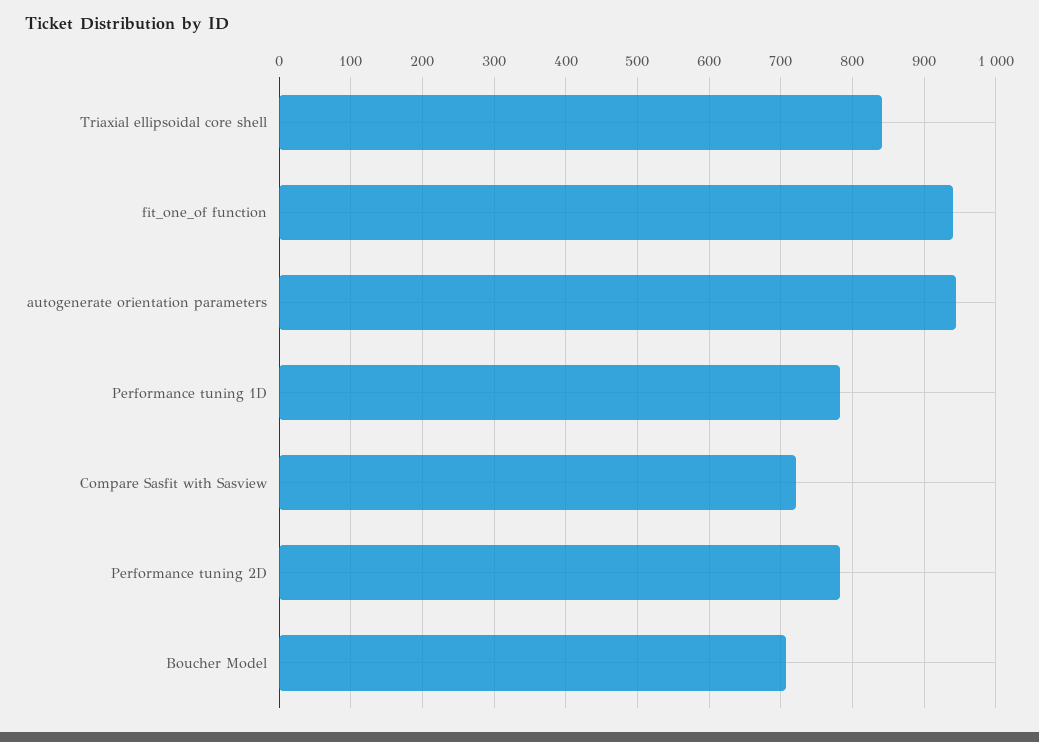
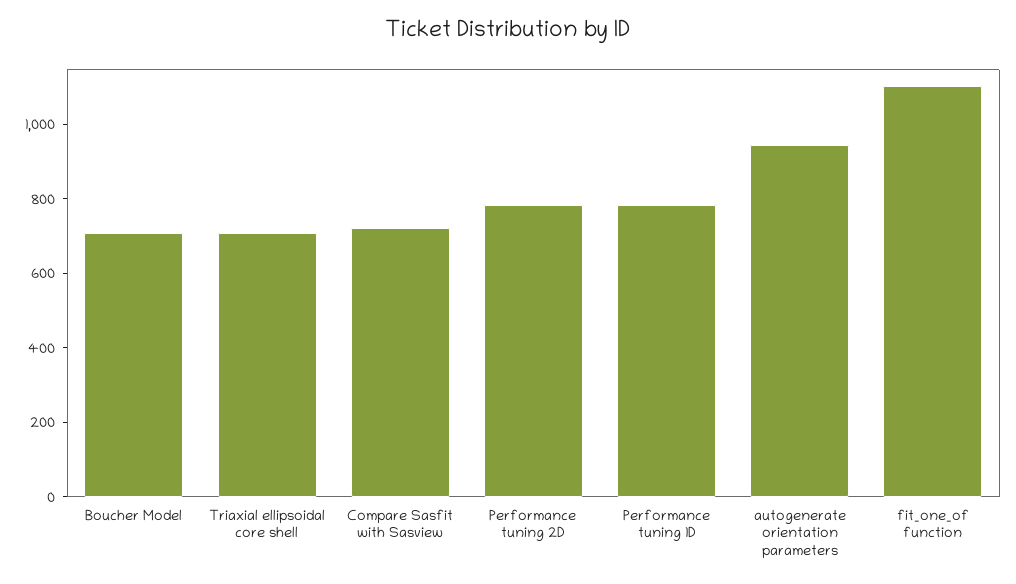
  {
-   "Triaxial ellipsoidal core shell": 840,
+   "Triaxial ellipsoidal core shell": 700,
-   "fit_one_of function": 940,
+   "fit_one_of function": 1100,
    "autogenerate orientation parameters": 950,
    "Performance tuning 1D": 780,
    "Compare Sasfit with Sasview": 720,
    "Performance tuning 2D": 780,
    "Boucher Model": 710
  }

